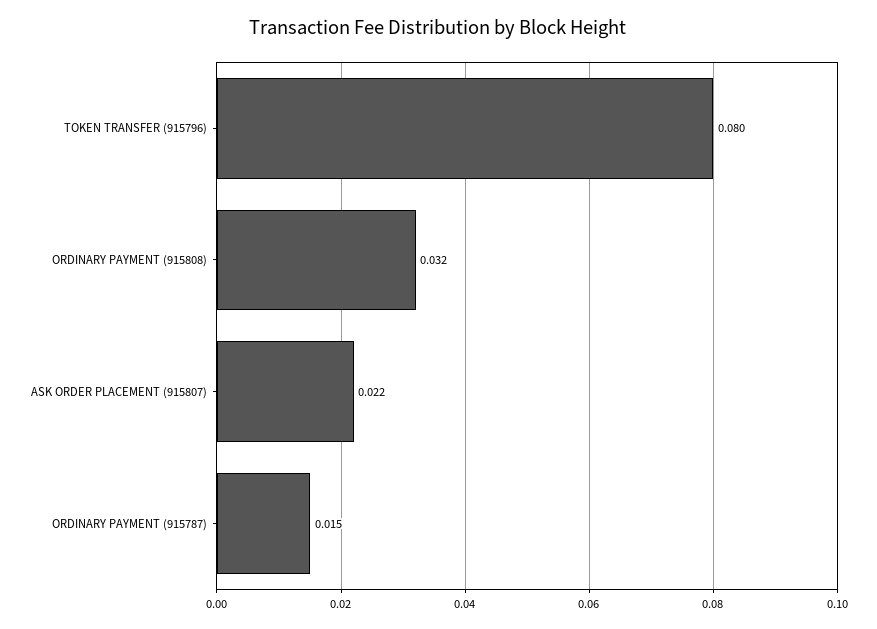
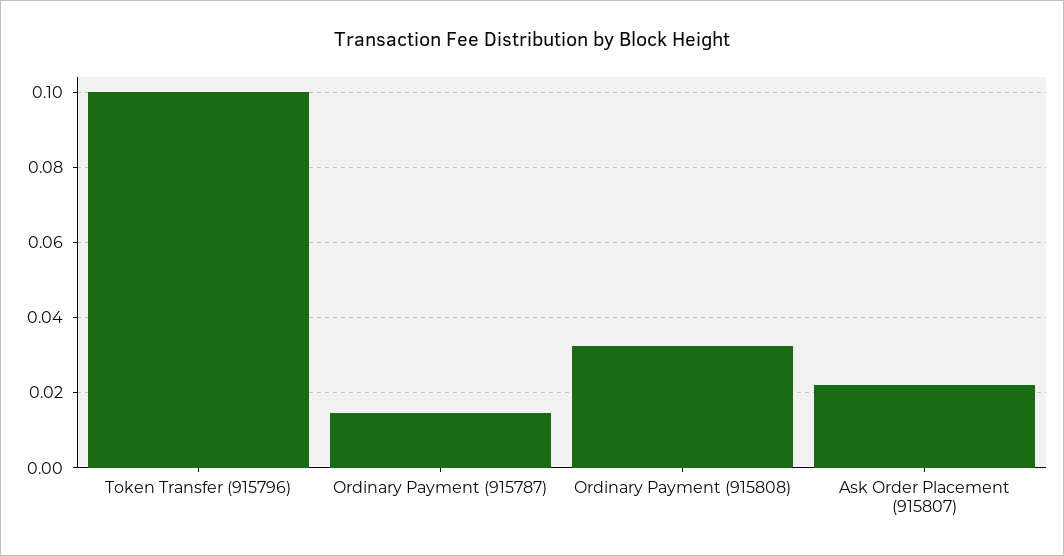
  {
-   "TOKEN TRANSFER (915796)": 0.08,
+   "TOKEN TRANSFER (915796)": 0.1,
    "ORDINARY PAYMENT (915808)": 0.032,
    "ASK ORDER PLACEMENT (915807)": 0.022,
    "ORDINARY PAYMENT (915787)": 0.015
  }

